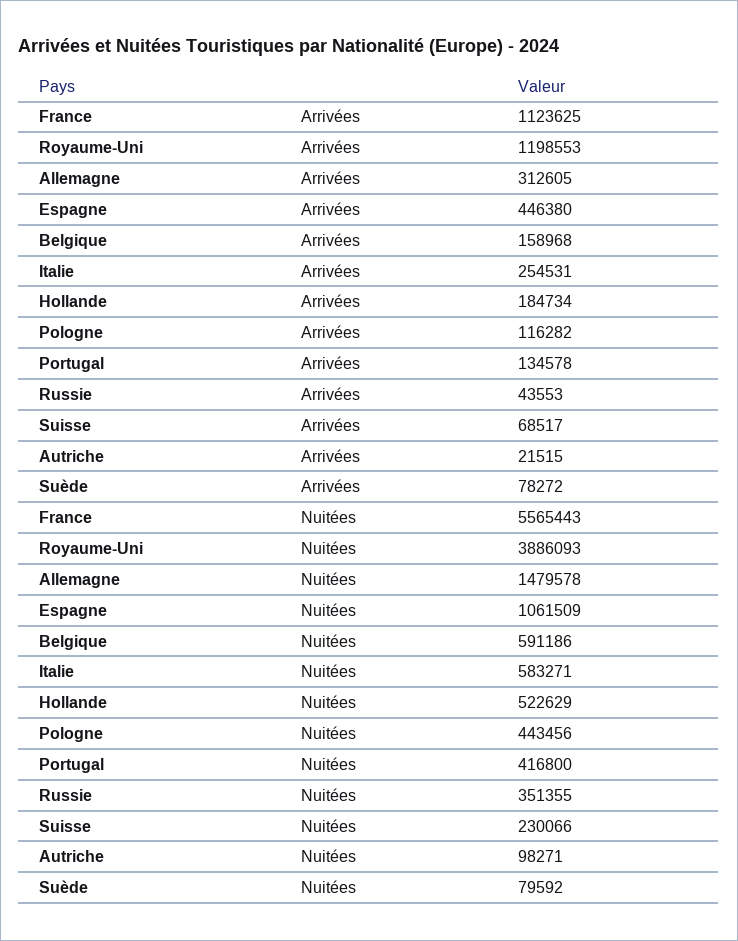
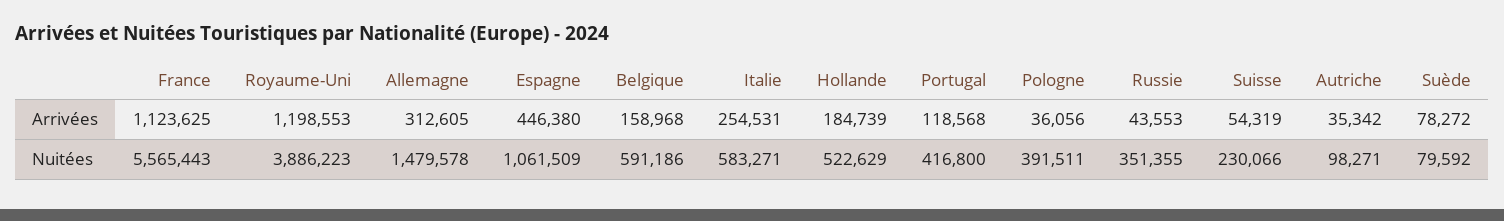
  {
    "France": {
      "Arrivées": 1123625,
      "Nuitées": 5565443
    },
    "Royaume-Uni": {
      "Arrivées": 1198553,
-     "Nuitées": 3886093
+     "Nuitées": 3886223
    },
    "Allemagne": {
      "Arrivées": 312605,
      "Nuitées": 1479578
    },
    "Espagne": {
      "Arrivées": 446380,
      "Nuitées": 1061509
    },
    "Belgique": {
      "Arrivées": 158968,
      "Nuitées": 591186
    },
    "Italie": {
      "Arrivées": 254531,
      "Nuitées": 583271
    },
    "Hollande": {
-     "Arrivées": 184734,
+     "Arrivées": 184739,
      "Nuitées": 522629
    },
    "Pologne": {
-     "Arrivées": 116282,
+     "Arrivées": 36056,
-     "Nuitées": 443456
+     "Nuitées": 391511
    },
    "Portugal": {
-     "Arrivées": 134578,
+     "Arrivées": 118568,
      "Nuitées": 416800
    },
    "Russie": {
      "Arrivées": 43553,
      "Nuitées": 351355
    },
    "Suisse": {
-     "Arrivées": 68517,
+     "Arrivées": 54319,
      "Nuitées": 230066
    },
    "Autriche": {
-     "Arrivées": 21515,
+     "Arrivées": 35342,
      "Nuitées": 98271
    },
    "Suède": {
      "Arrivées": 78272,
      "Nuitées": 79592
    }
  }

